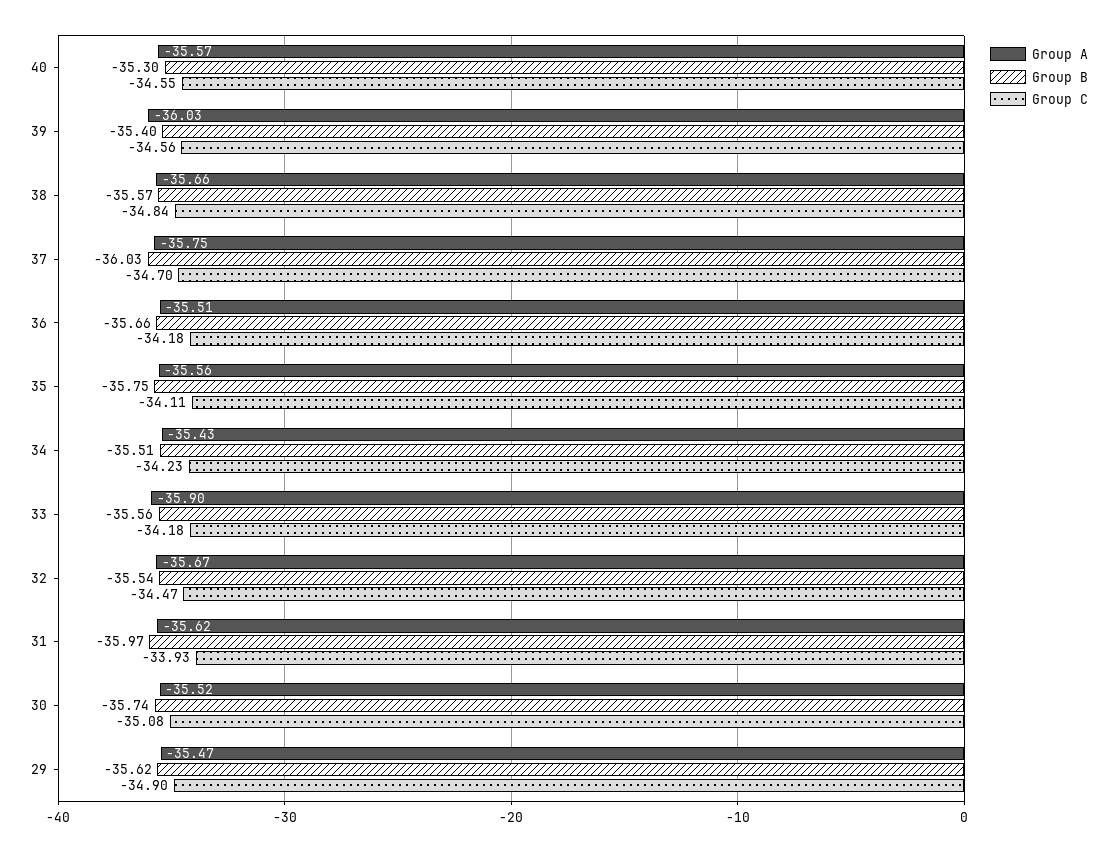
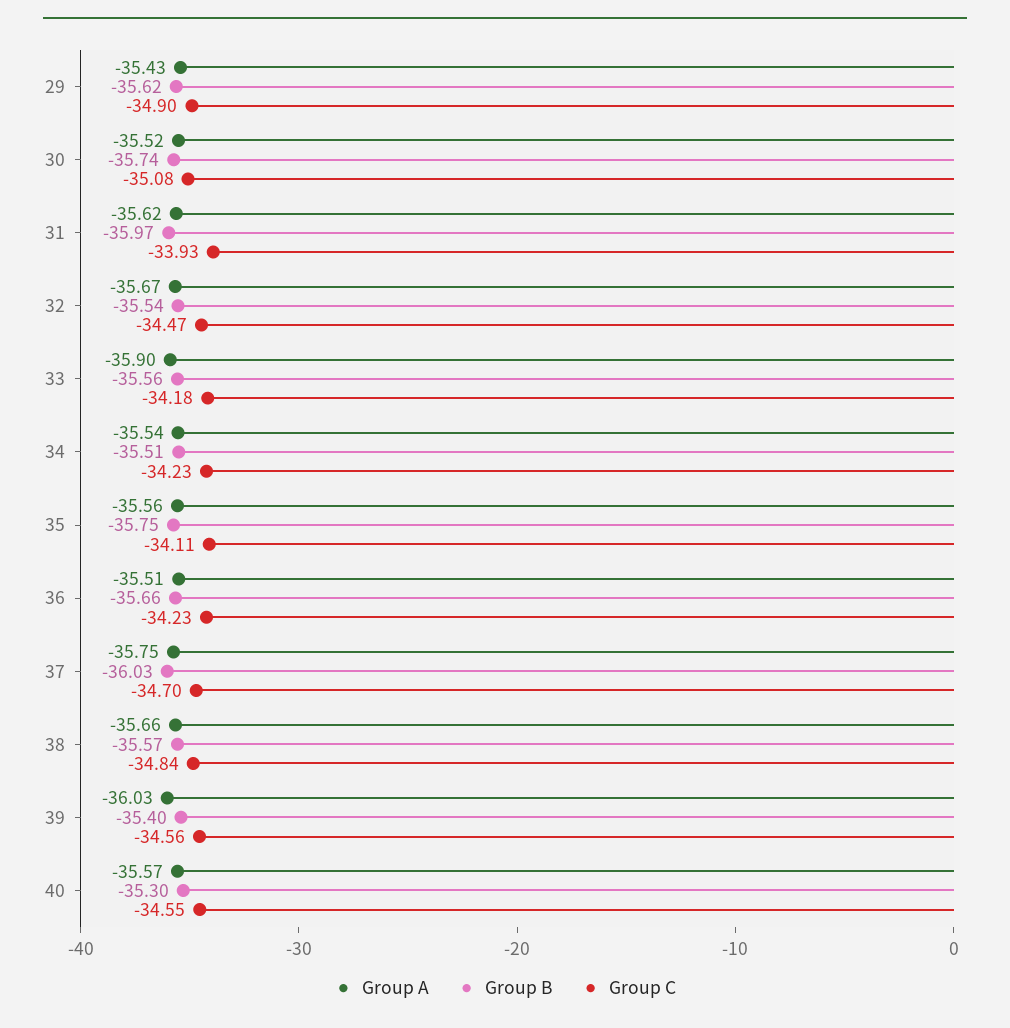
  {
    "Group A": {
      "40": -35.57,
      "39": -36.03,
      "38": -35.66,
      "37": -35.75,
      "36": -35.51,
      "35": -35.56,
-     "34": -35.43,
+     "34": -35.54,
      "33": -35.9,
      "32": -35.67,
      "31": -35.62,
      "30": -35.52,
-     "29": -35.47
+     "29": -35.43
    },
    "Group B": {
      "40": -35.3,
      "39": -35.4,
      "38": -35.57,
      "37": -36.03,
      "36": -35.66,
      "35": -35.75,
      "34": -35.51,
      "33": -35.56,
      "32": -35.54,
      "31": -35.97,
      "30": -35.74,
      "29": -35.62
    },
    "Group C": {
      "40": -34.55,
      "39": -34.56,
      "38": -34.84,
      "37": -34.7,
-     "36": -34.18,
+     "36": -34.23,
      "35": -34.11,
      "34": -34.23,
      "33": -34.18,
      "32": -34.47,
      "31": -33.93,
      "30": -35.08,
      "29": -34.9
    }
  }

